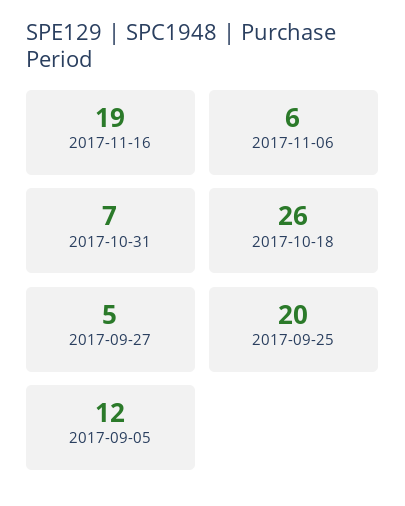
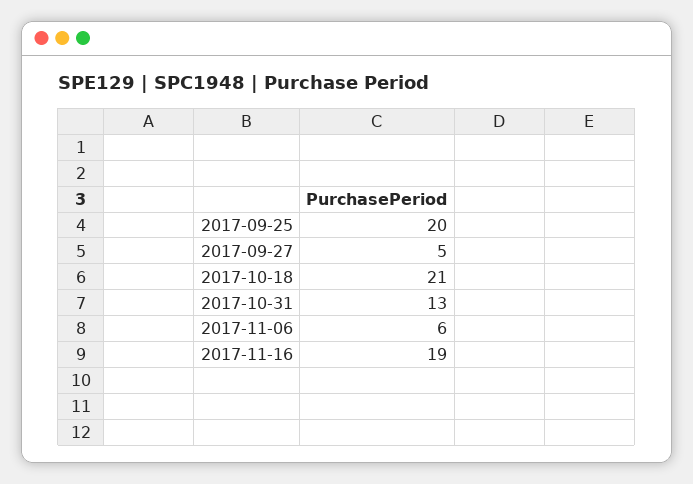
  {
    "2017-11-16": 19,
    "2017-11-06": 6,
-   "2017-10-31": 7,
+   "2017-10-31": 13,
-   "2017-10-18": 26,
+   "2017-10-18": 21,
    "2017-09-27": 5,
-   "2017-09-25": 20,
+   "2017-09-25": 20
-   "2017-09-05": 12
  }

